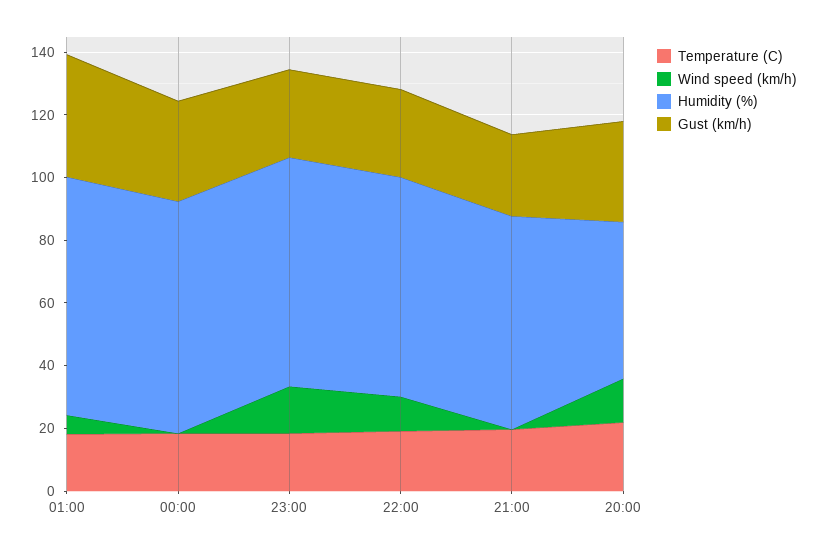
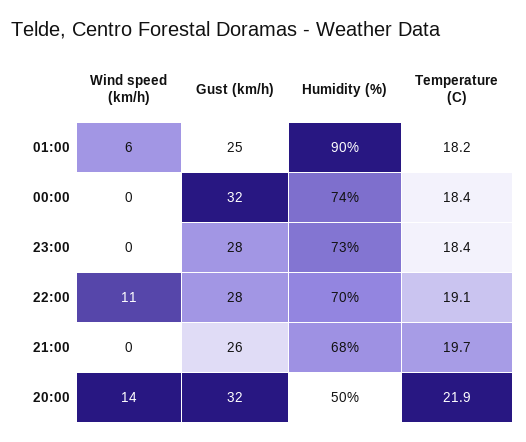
  {
    "Temperature (C)": {
      "01:00": 18.2,
      "00:00": 18.4,
      "23:00": 18.4,
      "22:00": 19.1,
      "21:00": 19.7,
      "20:00": 21.9
    },
    "Wind speed (km/h)": {
      "01:00": 6,
      "00:00": 0,
-     "23:00": 15,
+     "23:00": 0,
      "22:00": 11,
      "21:00": 0,
      "20:00": 14
    },
    "Humidity (%)": {
-     "01:00": 75,
+     "01:00": 90,
      "00:00": 74,
      "23:00": 73,
      "22:00": 70,
      "21:00": 68,
      "20:00": 50
    },
    "Gust (km/h)": {
-     "01:00": 40,
+     "01:00": 25,
      "00:00": 32,
      "23:00": 28,
      "22:00": 28,
      "21:00": 26,
      "20:00": 32
    }
  }

